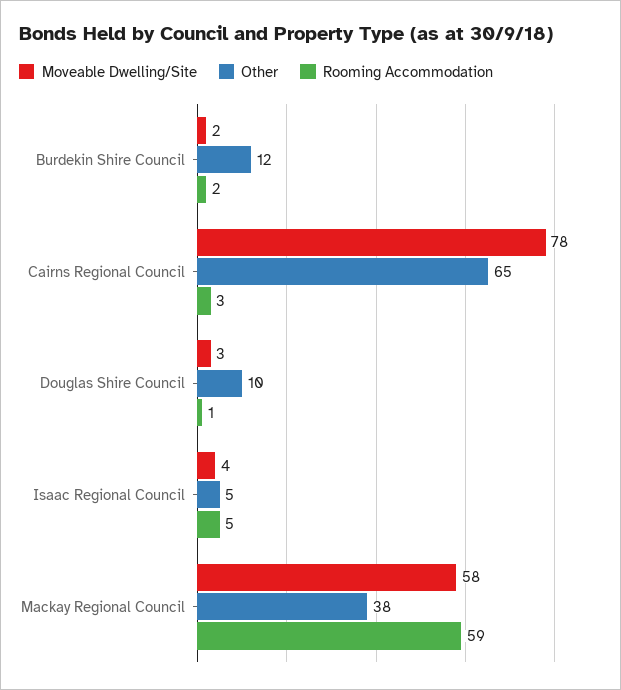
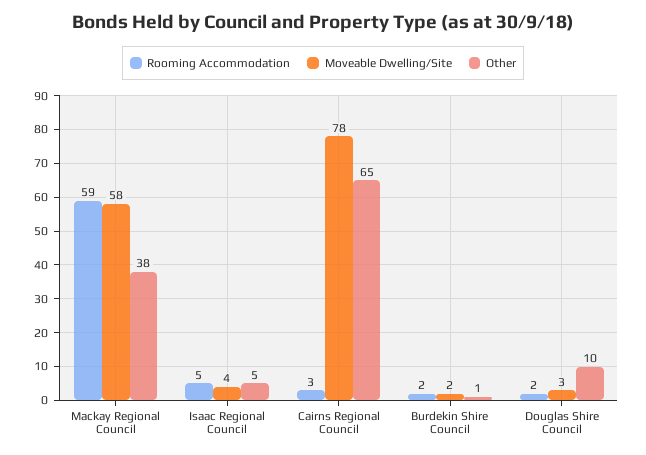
  {
    "Moveable Dwelling/Site": {
      "Burdekin Shire Council": 2,
      "Cairns Regional Council": 78,
      "Douglas Shire Council": 3,
      "Isaac Regional Council": 4,
      "Mackay Regional Council": 58
    },
    "Other": {
-     "Burdekin Shire Council": 12,
+     "Burdekin Shire Council": 1,
      "Cairns Regional Council": 65,
      "Douglas Shire Council": 10,
      "Isaac Regional Council": 5,
      "Mackay Regional Council": 38
    },
    "Rooming Accommodation": {
      "Burdekin Shire Council": 2,
      "Cairns Regional Council": 3,
-     "Douglas Shire Council": 1,
+     "Douglas Shire Council": 2,
      "Isaac Regional Council": 5,
      "Mackay Regional Council": 59
    }
  }

